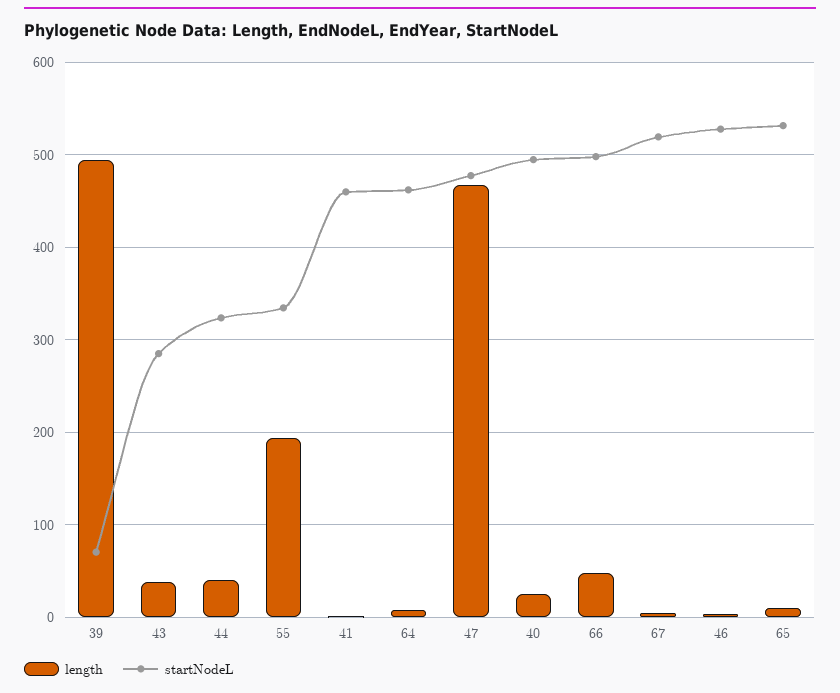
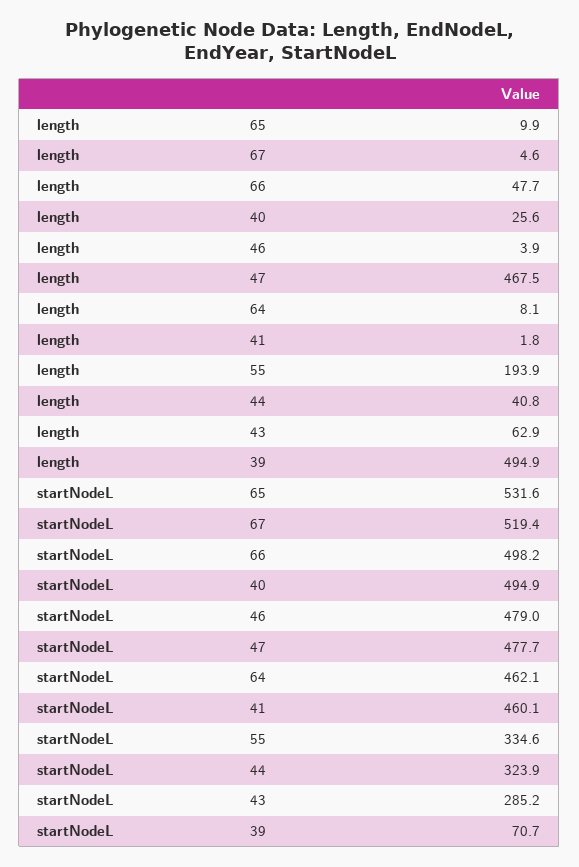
  {
    "length": {
      "39": 494.9,
-     "43": 40,
+     "43": 62.9,
      "44": 40.8,
      "55": 193.9,
      "41": 1.8,
      "64": 8.1,
      "47": 467.5,
      "40": 25.6,
      "66": 47.7,
      "67": 4.6,
      "46": 3.9,
      "65": 9.9
    },
    "startNodeL": {
      "39": 70.7,
      "43": 285.2,
      "44": 323.9,
      "55": 334.6,
      "41": 460.1,
      "64": 462.1,
      "47": 477.7,
      "40": 494.9,
      "66": 498.2,
      "67": 519.4,
-     "46": 530,
+     "46": 479,
      "65": 531.6
    }
  }

